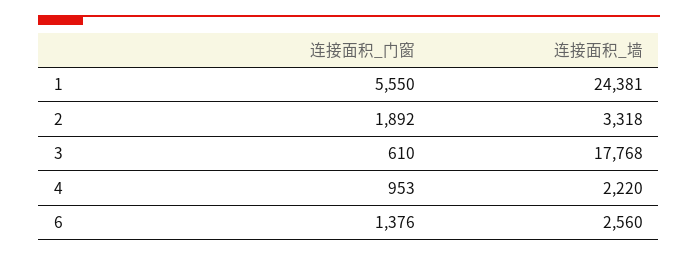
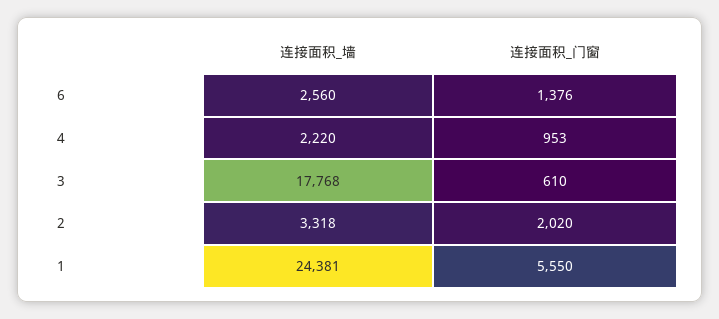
  {
    "连接面积_门窗": {
      "1": 5550,
-     "2": 1892,
+     "2": 2020,
      "3": 610,
      "4": 953,
      "6": 1376
    },
    "连接面积_墙": {
      "1": 24381,
      "2": 3318,
      "3": 17768,
      "4": 2220,
      "6": 2560
    }
  }

